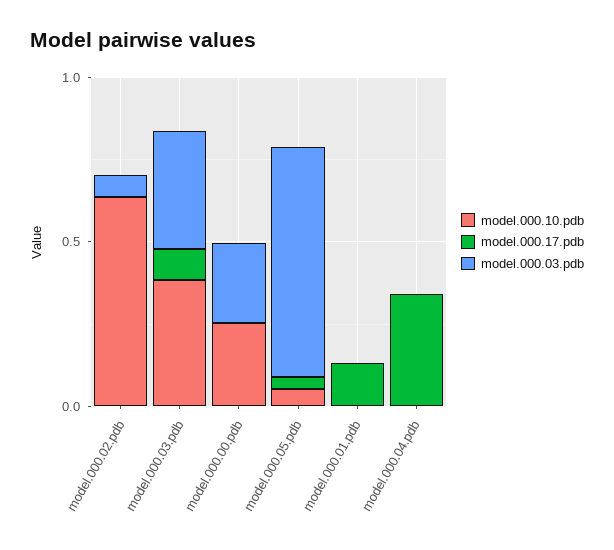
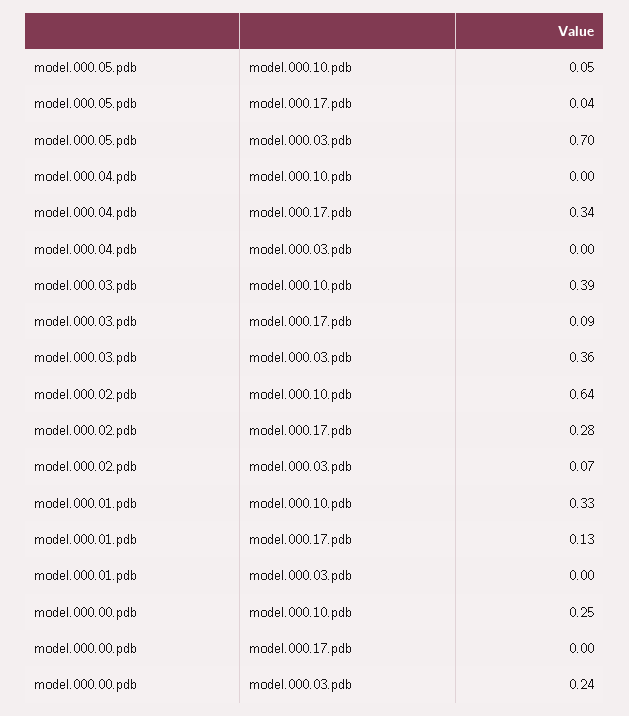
  {
    "model.000.10.pdb": {
      "model.000.02.pdb": 0.64,
      "model.000.03.pdb": 0.39,
      "model.000.00.pdb": 0.25,
      "model.000.05.pdb": 0.05,
-     "model.000.01.pdb": 0,
+     "model.000.01.pdb": 0.33,
      "model.000.04.pdb": 0
    },
    "model.000.17.pdb": {
-     "model.000.02.pdb": 0,
+     "model.000.02.pdb": 0.28,
      "model.000.03.pdb": 0.09,
      "model.000.00.pdb": 0,
      "model.000.05.pdb": 0.04,
      "model.000.01.pdb": 0.13,
      "model.000.04.pdb": 0.34
    },
    "model.000.03.pdb": {
      "model.000.02.pdb": 0.07,
      "model.000.03.pdb": 0.36,
      "model.000.00.pdb": 0.24,
      "model.000.05.pdb": 0.7,
      "model.000.01.pdb": 0,
      "model.000.04.pdb": 0
    }
  }

